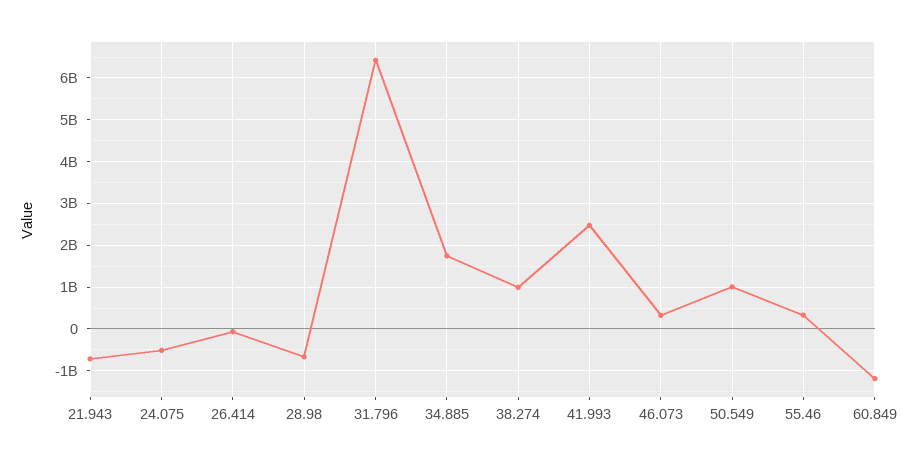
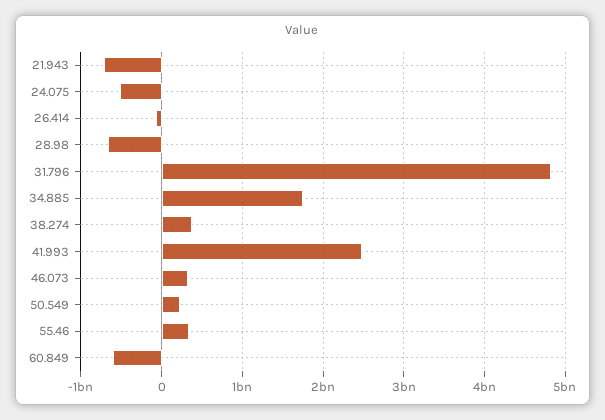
  {
    "21.943": -700000000,
    "24.075": -500000000,
    "26.414": -100000000,
    "28.98": -700000000,
-   "31.796": 6400000000,
+   "31.796": 4800000000,
    "34.885": 1700000000,
-   "38.274": 1000000000,
+   "38.274": 400000000,
    "41.993": 2500000000,
    "46.073": 300000000,
-   "50.549": 1000000000,
+   "50.549": 200000000,
    "55.46": 300000000,
-   "60.849": -1200000000
+   "60.849": -600000000
  }

